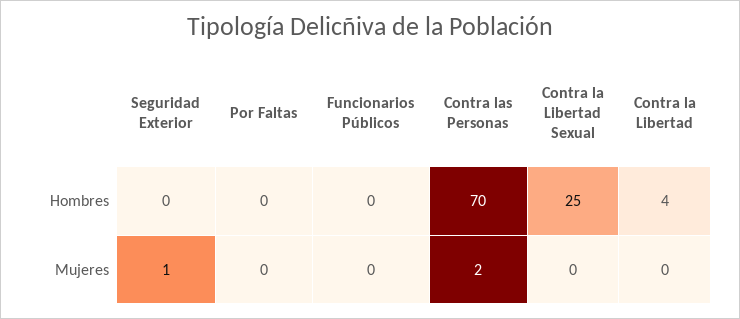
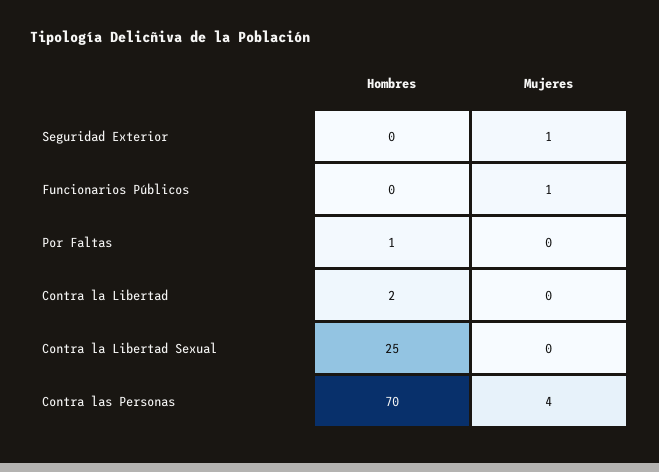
  {
    "Seguridad Exterior": {
      "Hombres": 0,
      "Mujeres": 1
    },
    "Por Faltas": {
-     "Hombres": 0,
+     "Hombres": 1,
      "Mujeres": 0
    },
    "Funcionarios Públicos": {
      "Hombres": 0,
-     "Mujeres": 0
+     "Mujeres": 1
    },
    "Contra las Personas": {
      "Hombres": 70,
-     "Mujeres": 2
+     "Mujeres": 4
    },
    "Contra la Libertad Sexual": {
      "Hombres": 25,
      "Mujeres": 0
    },
    "Contra la Libertad": {
-     "Hombres": 4,
+     "Hombres": 2,
      "Mujeres": 0
    }
  }

